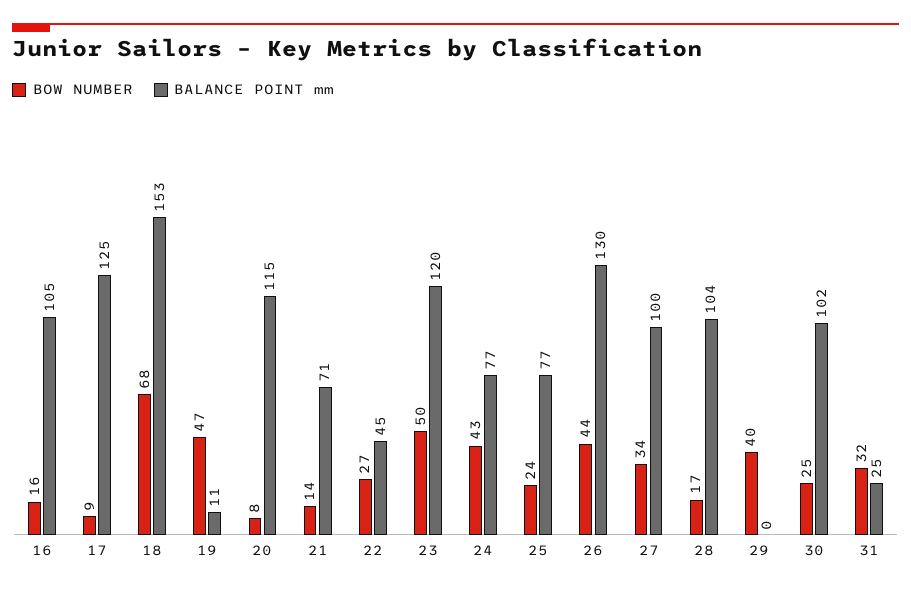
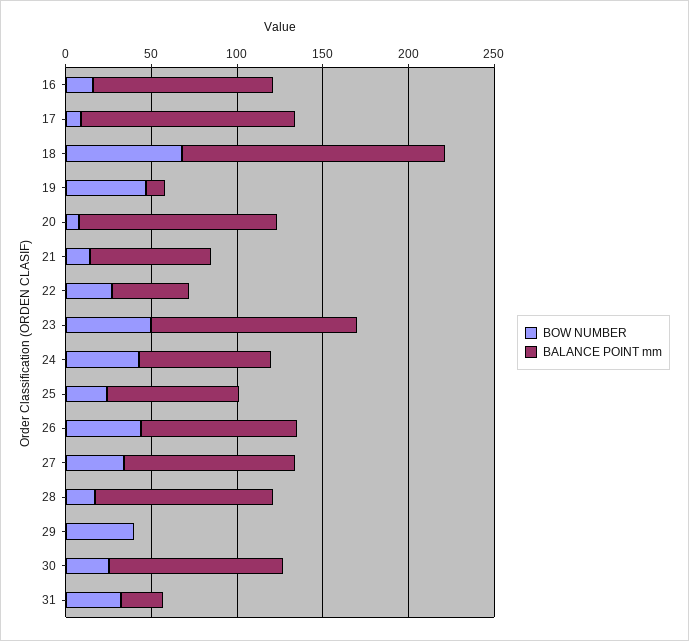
  {
    "BOW NUMBER": {
      "16": 16,
      "17": 9,
      "18": 68,
      "19": 47,
      "20": 8,
      "21": 14,
      "22": 27,
      "23": 50,
      "24": 43,
      "25": 24,
      "26": 44,
      "27": 34,
      "28": 17,
      "29": 40,
      "30": 25,
      "31": 32
    },
    "BALANCE POINT mm": {
      "16": 105,
      "17": 125,
      "18": 153,
      "19": 11,
      "20": 115,
      "21": 71,
      "22": 45,
      "23": 120,
      "24": 77,
      "25": 77,
-     "26": 130,
+     "26": 90,
      "27": 100,
      "28": 104,
      "29": 0,
      "30": 102,
      "31": 25
    }
  }

